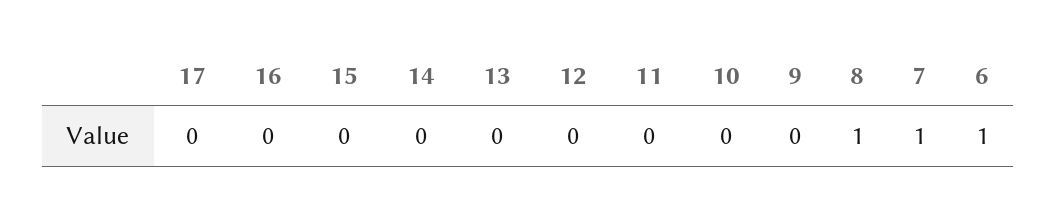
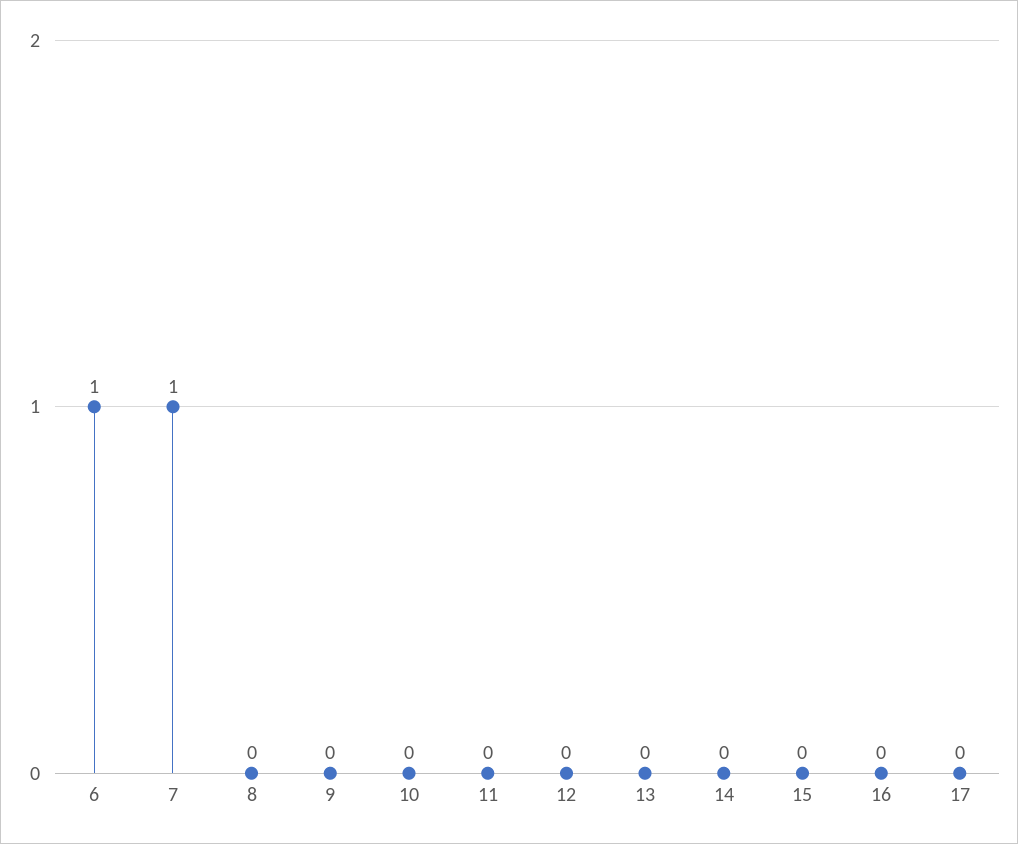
  {
    "17": 0,
    "16": 0,
    "15": 0,
    "14": 0,
    "13": 0,
    "12": 0,
    "11": 0,
    "10": 0,
    "9": 0,
-   "8": 1,
+   "8": 0,
    "7": 1,
    "6": 1
  }

